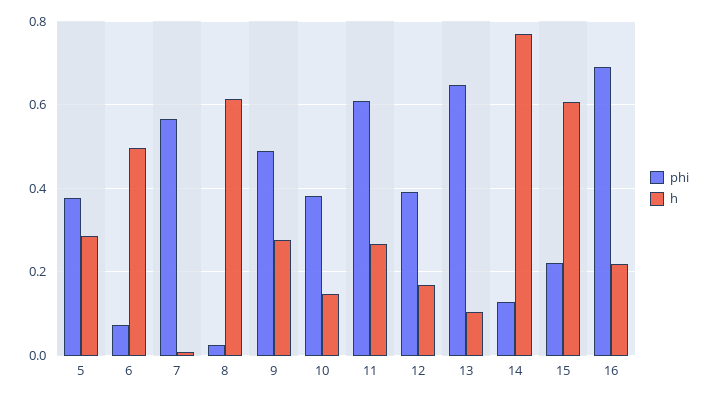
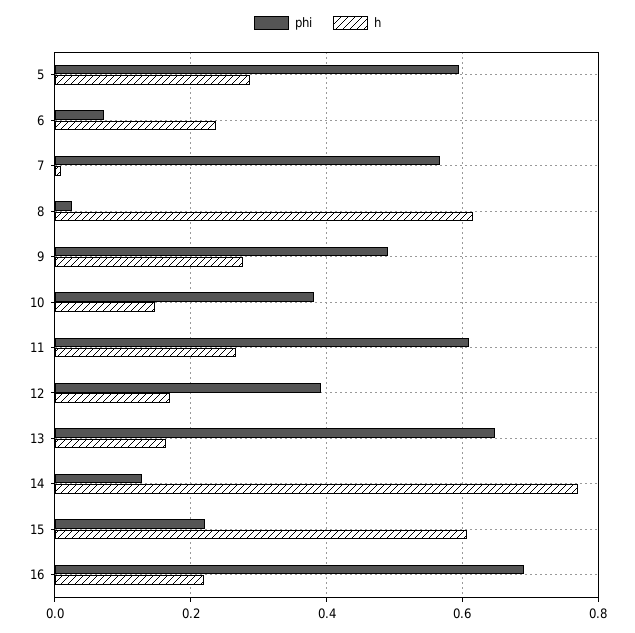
  {
    "phi": {
-     "5": 0.38,
+     "5": 0.6,
      "6": 0.08,
      "7": 0.56,
      "8": 0.02,
      "9": 0.5,
      "10": 0.38,
      "11": 0.6,
      "12": 0.4,
      "13": 0.64,
      "14": 0.12,
      "15": 0.22,
      "16": 0.7
    },
    "h": {
      "5": 0.28,
-     "6": 0.5,
+     "6": 0.24,
      "7": 0,
      "8": 0.62,
      "9": 0.28,
      "10": 0.14,
      "11": 0.26,
      "12": 0.16,
-     "13": 0.1,
+     "13": 0.16,
      "14": 0.78,
      "15": 0.6,
      "16": 0.22
    }
  }

